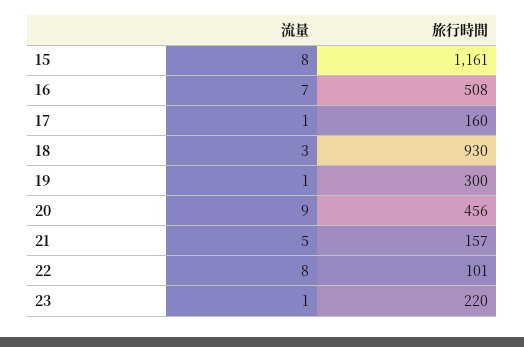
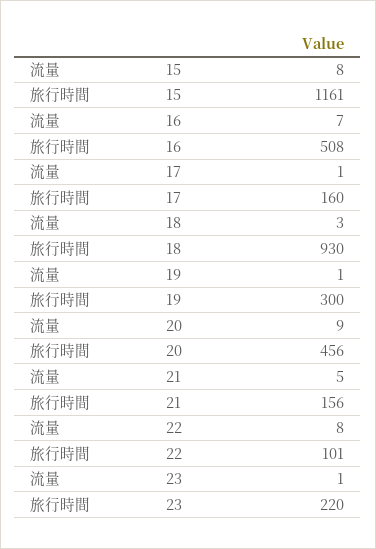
  {
    "流量": {
      "15": 8,
      "16": 7,
      "17": 1,
      "18": 3,
      "19": 1,
      "20": 9,
      "21": 5,
      "22": 8,
      "23": 1
    },
    "旅行時間": {
      "15": 1161,
      "16": 508,
      "17": 160,
      "18": 930,
      "19": 300,
      "20": 456,
-     "21": 157,
+     "21": 156,
      "22": 101,
      "23": 220
    }
  }

